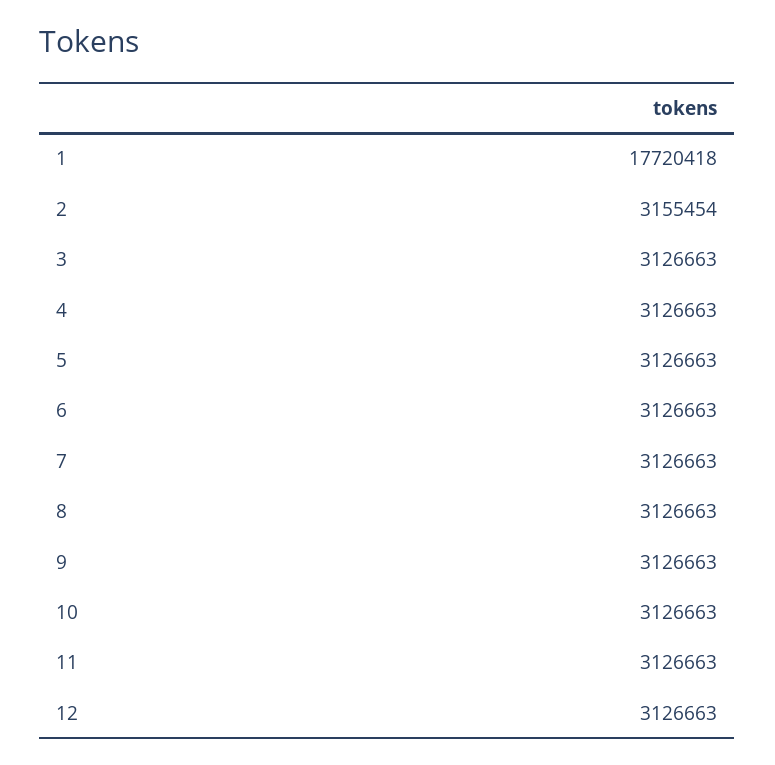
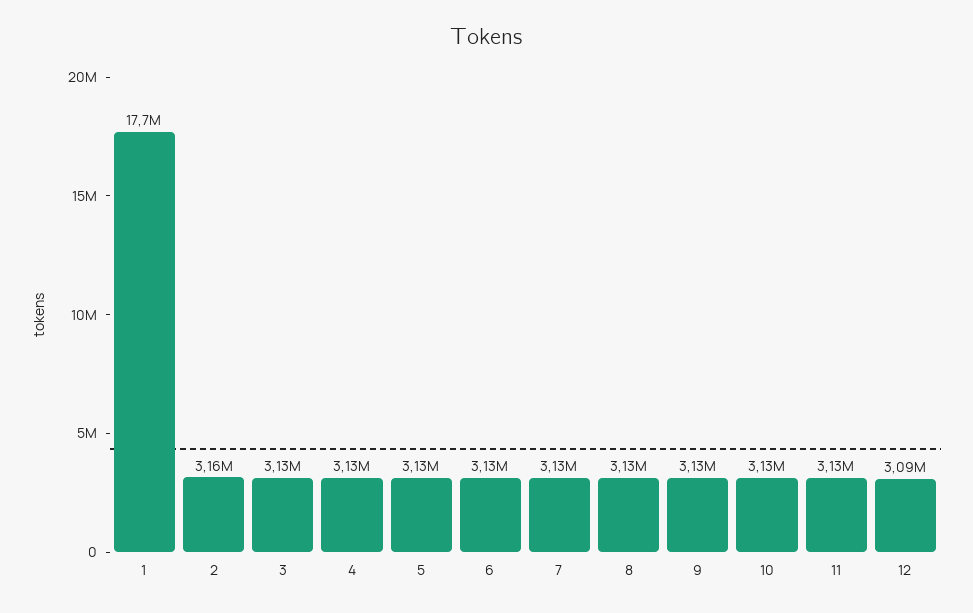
  {
    "1": 17720418,
    "2": 3155454,
    "3": 3126663,
    "4": 3126663,
    "5": 3126663,
    "6": 3126663,
    "7": 3126663,
    "8": 3126663,
    "9": 3126663,
    "10": 3126663,
    "11": 3126663,
-   "12": 3126663
+   "12": 3090000
  }

